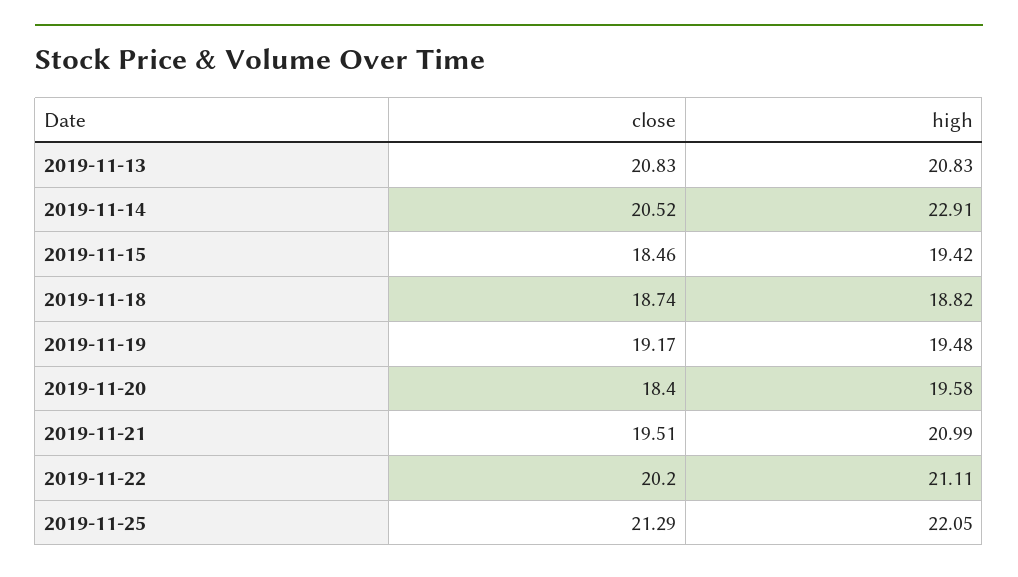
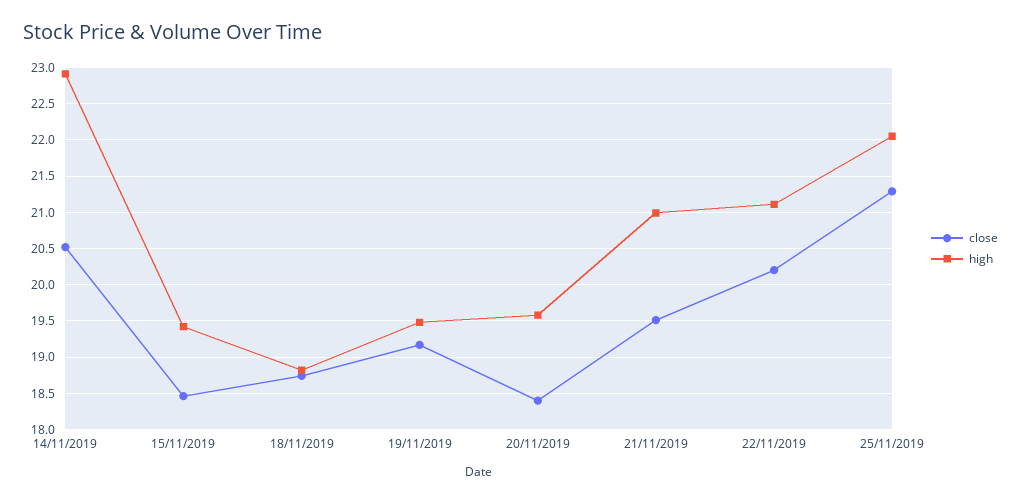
  {
    "close": {
-     "2019-11-13": 20.83,
      "2019-11-14": 20.52,
      "2019-11-15": 18.46,
      "2019-11-18": 18.74,
      "2019-11-19": 19.17,
      "2019-11-20": 18.4,
      "2019-11-21": 19.51,
      "2019-11-22": 20.2,
      "2019-11-25": 21.29
    },
    "high": {
-     "2019-11-13": 20.83,
      "2019-11-14": 22.91,
      "2019-11-15": 19.42,
      "2019-11-18": 18.82,
      "2019-11-19": 19.48,
      "2019-11-20": 19.58,
      "2019-11-21": 20.99,
      "2019-11-22": 21.11,
      "2019-11-25": 22.05
    }
  }

